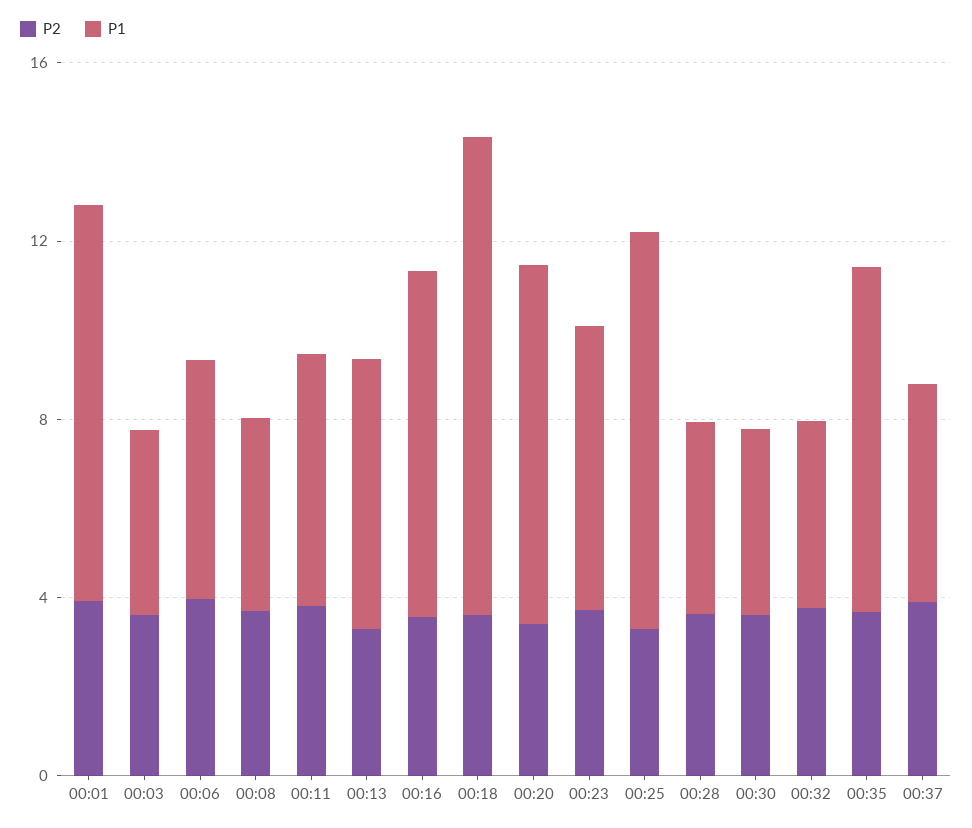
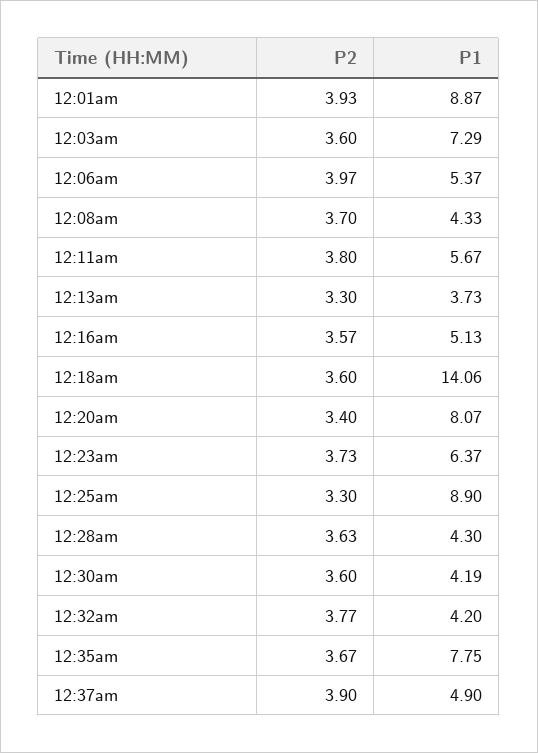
  {
    "P2": {
      "00:01": 3.93,
      "00:03": 3.6,
      "00:06": 3.97,
      "00:08": 3.7,
      "00:11": 3.8,
      "00:13": 3.3,
      "00:16": 3.57,
      "00:18": 3.6,
      "00:20": 3.4,
      "00:23": 3.73,
      "00:25": 3.3,
      "00:28": 3.63,
      "00:30": 3.6,
      "00:32": 3.77,
      "00:35": 3.67,
      "00:37": 3.9
    },
    "P1": {
      "00:01": 8.87,
-     "00:03": 4,
+     "00:03": 7.29,
      "00:06": 5.37,
      "00:08": 4.33,
      "00:11": 5.67,
-     "00:13": 6,
+     "00:13": 3.73,
-     "00:16": 8,
+     "00:16": 5.13,
-     "00:18": 11,
+     "00:18": 14.06,
      "00:20": 8.07,
      "00:23": 6.37,
      "00:25": 8.9,
      "00:28": 4.3,
      "00:30": 4.19,
      "00:32": 4.2,
      "00:35": 7.75,
      "00:37": 4.9
    }
  }

